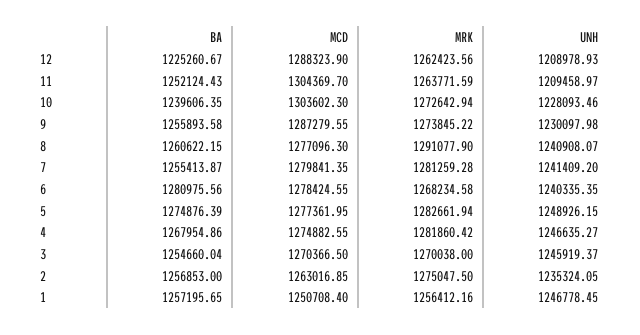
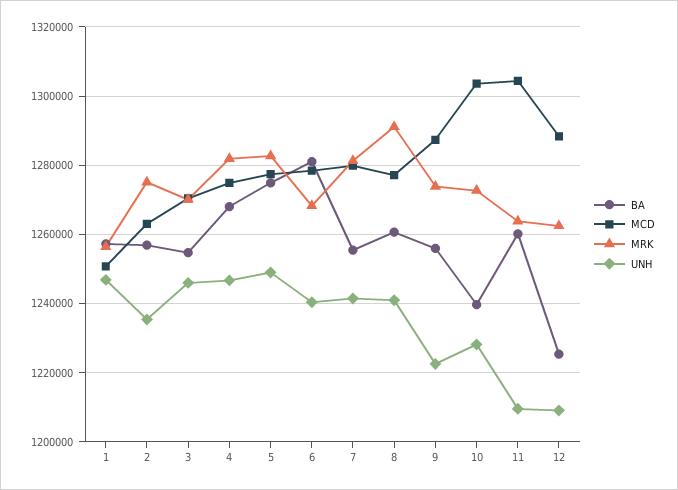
  {
    "BA": {
      "12": 1225260.67,
-     "11": 1252124.43,
+     "11": 1260000,
      "10": 1239606.35,
      "9": 1255893.58,
      "8": 1260622.15,
      "7": 1255413.87,
      "6": 1280975.56,
      "5": 1274876.39,
      "4": 1267954.86,
      "3": 1254660.04,
      "2": 1256853,
      "1": 1257195.65
    },
    "MCD": {
      "12": 1288323.9,
      "11": 1304369.7,
      "10": 1303602.3,
      "9": 1287279.55,
      "8": 1277096.3,
      "7": 1279841.35,
      "6": 1278424.55,
      "5": 1277361.95,
      "4": 1274882.55,
      "3": 1270366.5,
      "2": 1263016.85,
      "1": 1250708.4
    },
    "MRK": {
      "12": 1262423.56,
      "11": 1263771.59,
      "10": 1272642.94,
      "9": 1273845.22,
      "8": 1291077.9,
      "7": 1281259.28,
      "6": 1268234.58,
      "5": 1282661.94,
      "4": 1281860.42,
      "3": 1270038,
      "2": 1275047.5,
      "1": 1256412.16
    },
    "UNH": {
      "12": 1208978.93,
      "11": 1209458.97,
      "10": 1228093.46,
-     "9": 1230097.98,
+     "9": 1222000,
      "8": 1240908.07,
      "7": 1241409.2,
      "6": 1240335.35,
      "5": 1248926.15,
      "4": 1246635.27,
      "3": 1245919.37,
      "2": 1235324.05,
      "1": 1246778.45
    }
  }

